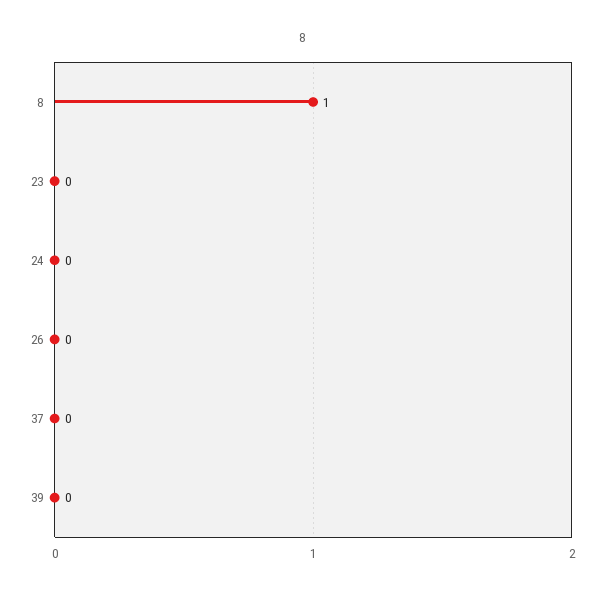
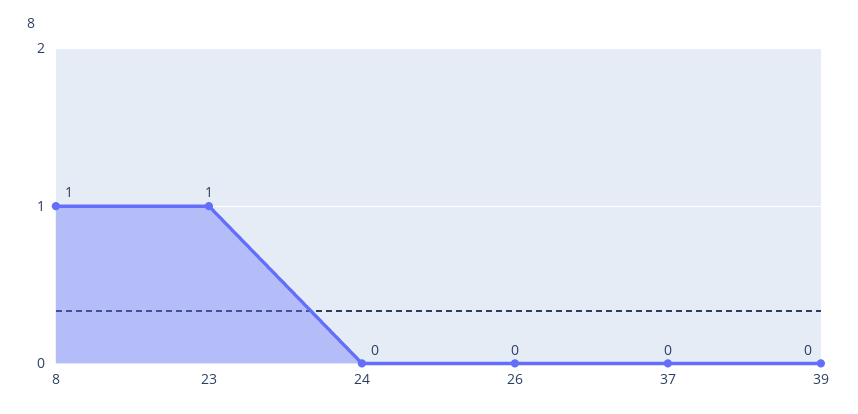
  {
    "8": 1,
-   "23": 0,
+   "23": 1,
    "24": 0,
    "26": 0,
    "37": 0,
    "39": 0
  }

